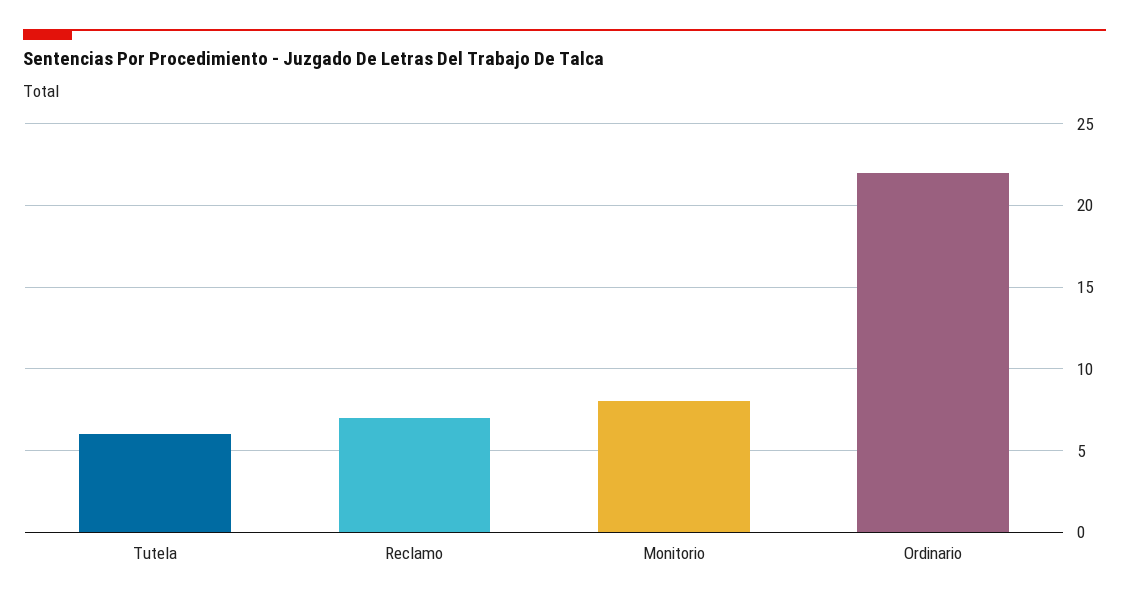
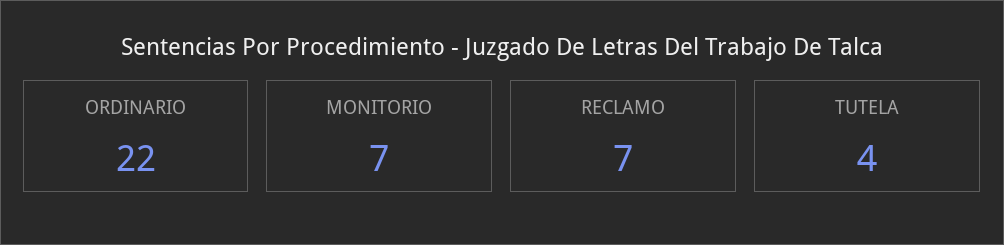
  {
-   "Tutela": 6,
+   "Tutela": 4,
    "Reclamo": 7,
-   "Monitorio": 8,
+   "Monitorio": 7,
    "Ordinario": 22
  }

